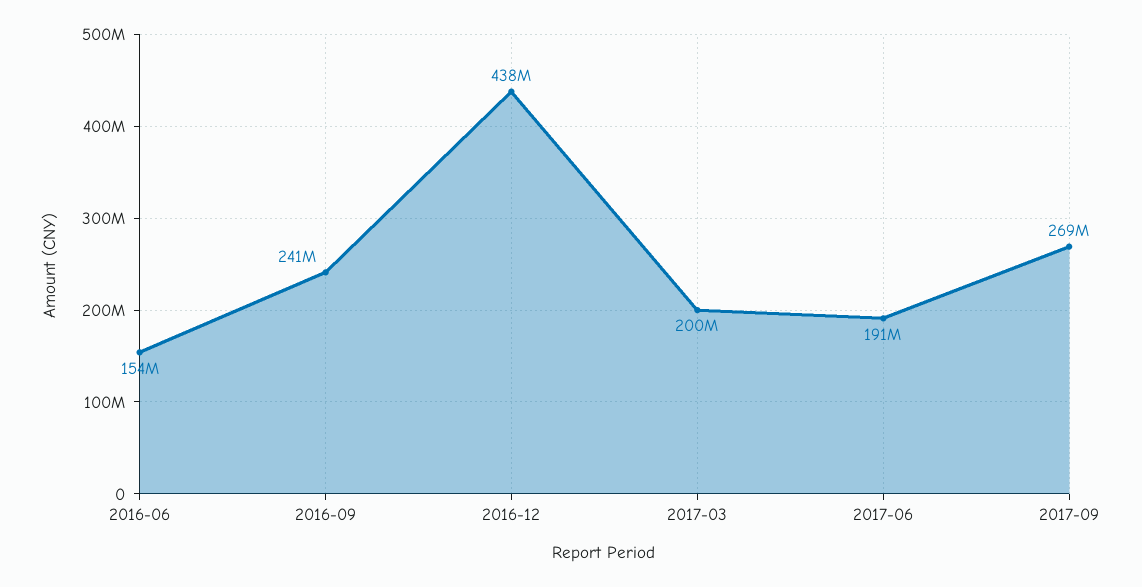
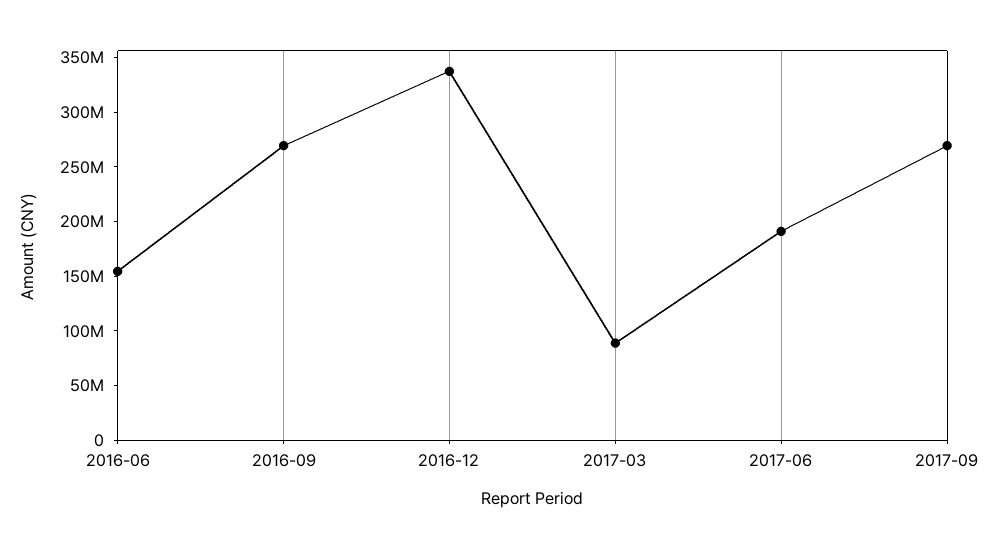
  {
    "2016-06": 154000000,
-   "2016-09": 241000000,
+   "2016-09": 270000000,
-   "2016-12": 438000000,
+   "2016-12": 340000000,
-   "2017-03": 200000000,
+   "2017-03": 90000000,
    "2017-06": 191000000,
    "2017-09": 269000000
  }

